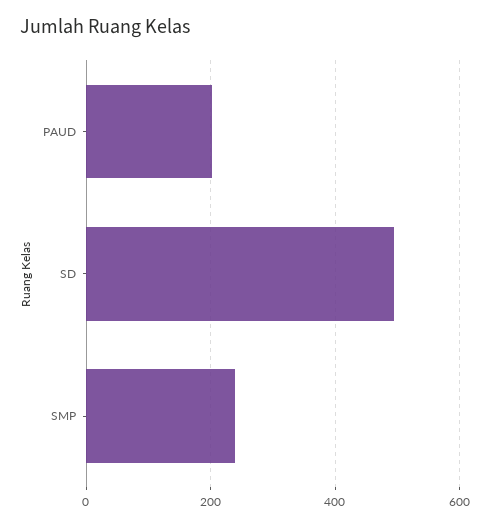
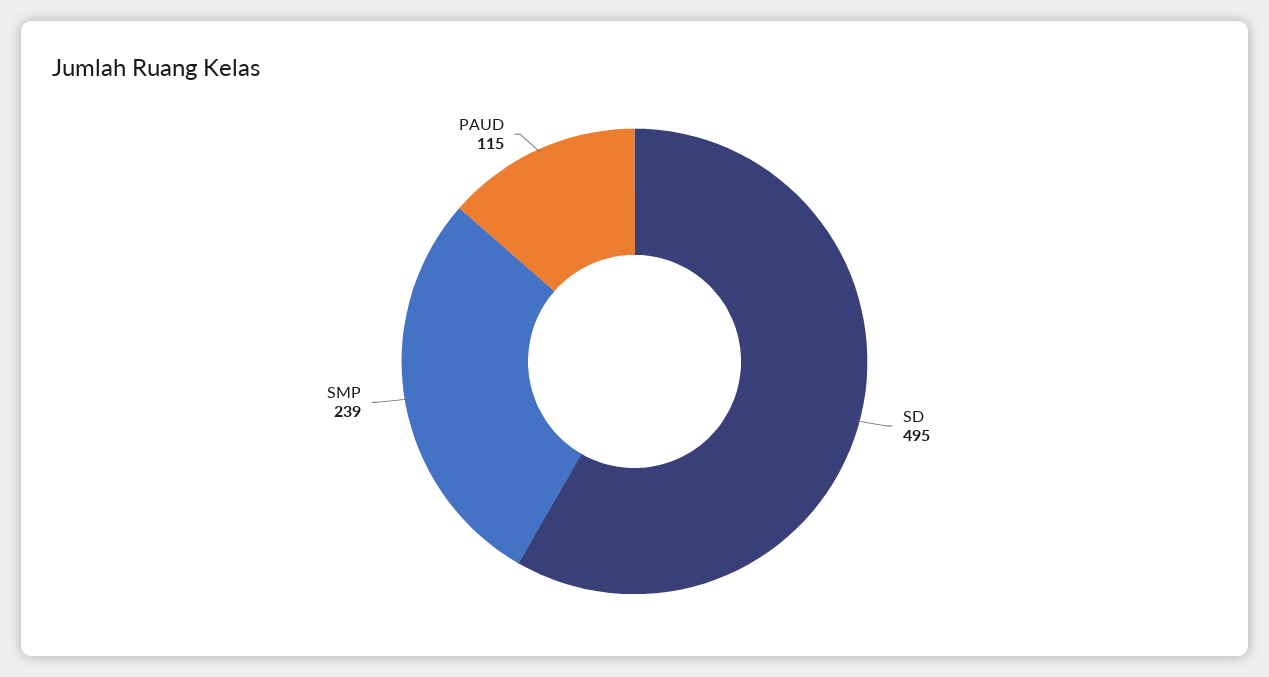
  {
-   "PAUD": 200,
+   "PAUD": 115,
    "SD": 495,
    "SMP": 239
  }

